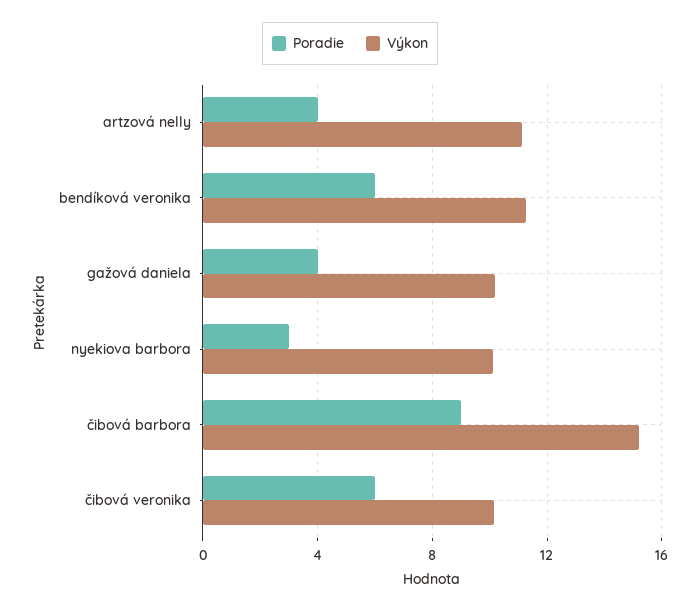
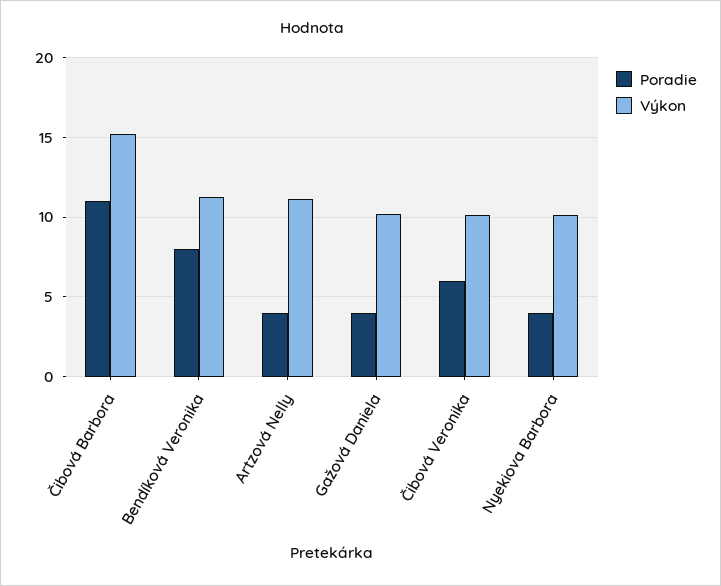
  {
    "Poradie": {
      "artzová nelly": 4,
-     "bendíková veronika": 6,
+     "bendíková veronika": 8,
      "gažová daniela": 4,
-     "nyekiova barbora": 3,
+     "nyekiova barbora": 4,
-     "čibová barbora": 9,
+     "čibová barbora": 11,
      "čibová veronika": 6
    },
    "Výkon": {
      "artzová nelly": 11,
      "bendíková veronika": 11.5,
      "gažová daniela": 10,
      "nyekiova barbora": 10,
      "čibová barbora": 15,
      "čibová veronika": 10
    }
  }

